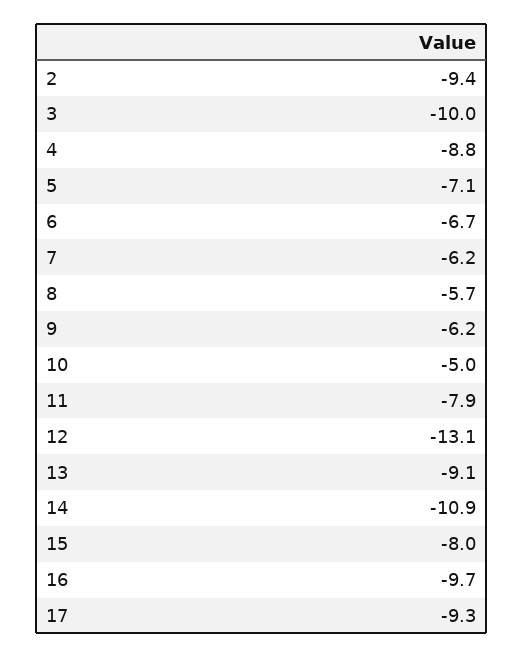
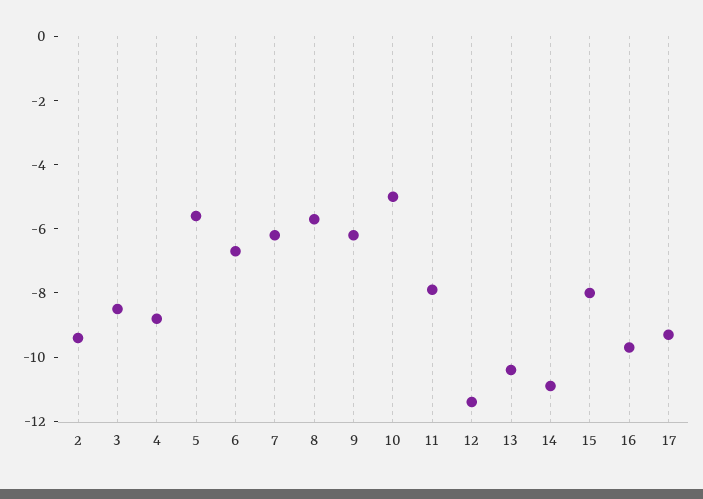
  {
    "2": -9.4,
-   "3": -10,
+   "3": -8.5,
    "4": -8.8,
-   "5": -7.1,
+   "5": -5.5,
    "6": -6.7,
    "7": -6.2,
    "8": -5.7,
    "9": -6.2,
    "10": -5,
    "11": -7.9,
-   "12": -13.1,
+   "12": -11.5,
-   "13": -9.1,
+   "13": -10.5,
    "14": -10.9,
    "15": -8,
    "16": -9.7,
    "17": -9.3
  }

